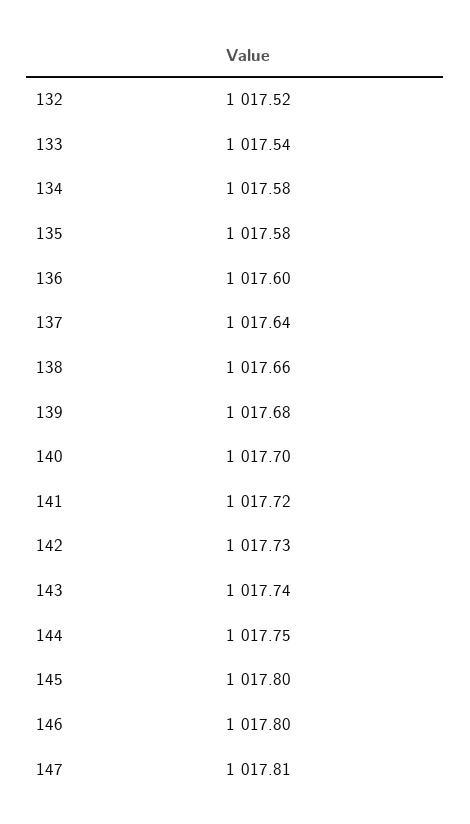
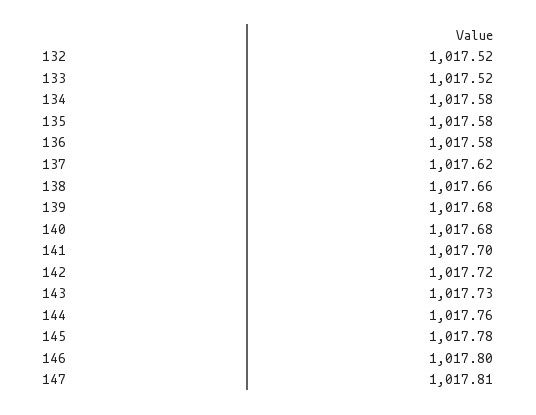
  {
    "132": 1017.52,
-   "133": 1017.54,
+   "133": 1017.52,
    "134": 1017.58,
    "135": 1017.58,
-   "136": 1017.6,
+   "136": 1017.58,
-   "137": 1017.64,
+   "137": 1017.62,
    "138": 1017.66,
    "139": 1017.68,
-   "140": 1017.7,
+   "140": 1017.68,
-   "141": 1017.72,
+   "141": 1017.7,
-   "142": 1017.73,
+   "142": 1017.72,
-   "143": 1017.74,
+   "143": 1017.73,
-   "144": 1017.75,
+   "144": 1017.76,
-   "145": 1017.8,
+   "145": 1017.78,
    "146": 1017.8,
    "147": 1017.81
  }

